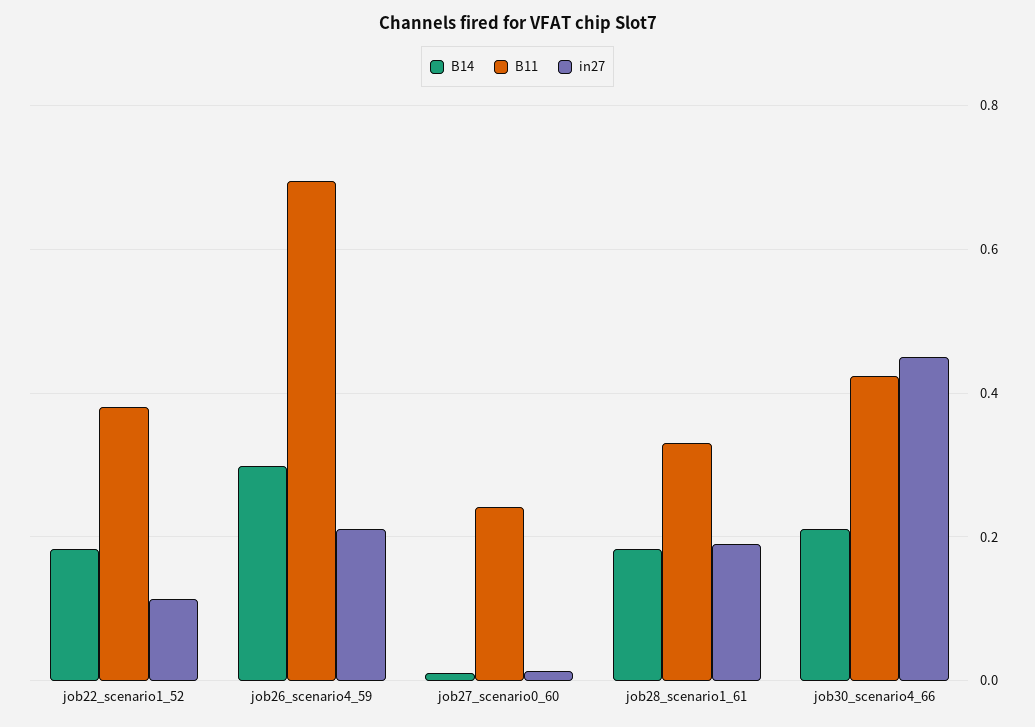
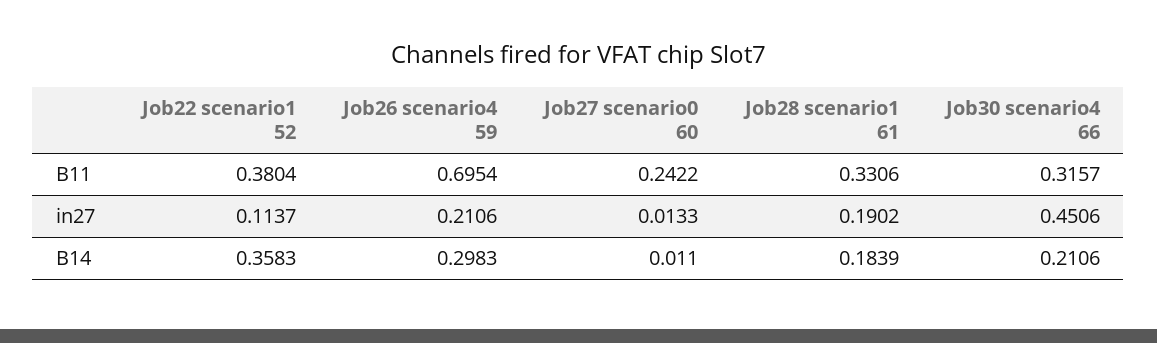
  {
    "B14": {
-     "job22_scenario1_52": 0.18,
+     "job22_scenario1_52": 0.3583,
      "job26_scenario4_59": 0.2983,
      "job27_scenario0_60": 0.011,
      "job28_scenario1_61": 0.1839,
      "job30_scenario4_66": 0.2106
    },
    "B11": {
      "job22_scenario1_52": 0.3804,
      "job26_scenario4_59": 0.6954,
      "job27_scenario0_60": 0.2422,
      "job28_scenario1_61": 0.3306,
-     "job30_scenario4_66": 0.42
+     "job30_scenario4_66": 0.3157
    },
    "in27": {
      "job22_scenario1_52": 0.1137,
      "job26_scenario4_59": 0.2106,
      "job27_scenario0_60": 0.0133,
      "job28_scenario1_61": 0.1902,
      "job30_scenario4_66": 0.4506
    }
  }

